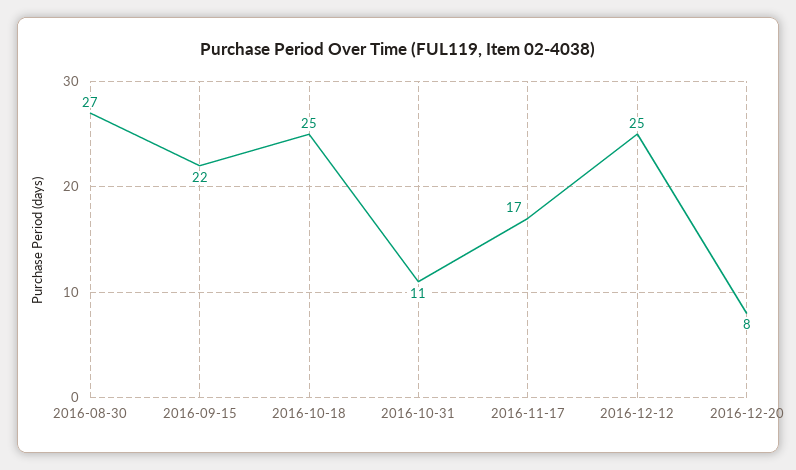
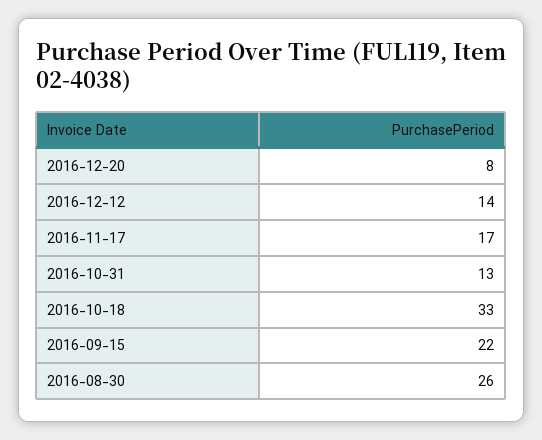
  {
-   "2016-08-30": 27,
+   "2016-08-30": 26,
    "2016-09-15": 22,
-   "2016-10-18": 25,
+   "2016-10-18": 33,
-   "2016-10-31": 11,
+   "2016-10-31": 13,
    "2016-11-17": 17,
-   "2016-12-12": 25,
+   "2016-12-12": 14,
    "2016-12-20": 8
  }

